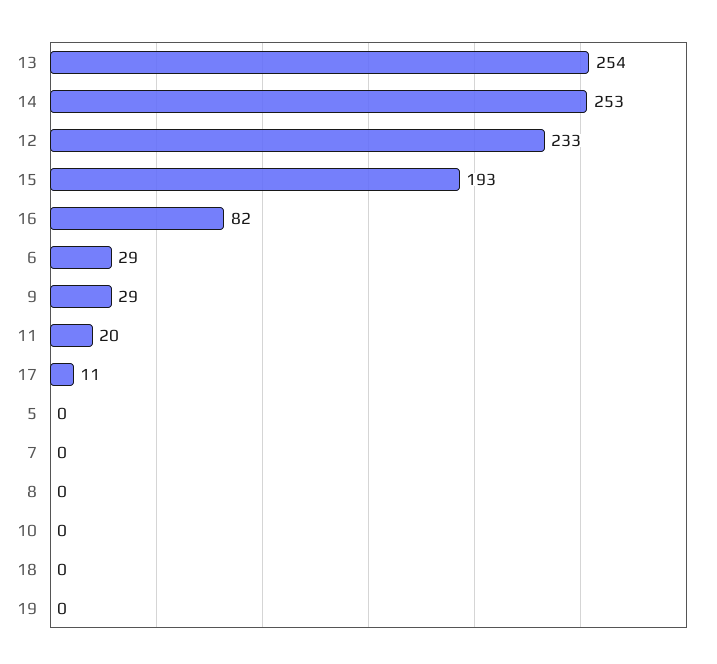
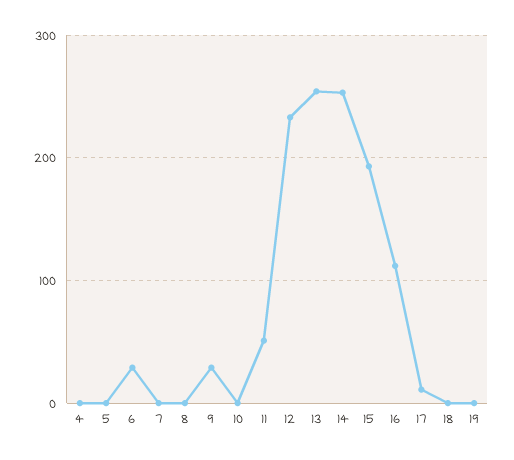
  {
    "13": 254,
    "14": 253,
    "12": 233,
    "15": 193,
-   "16": 82,
+   "16": 110,
    "6": 29,
    "9": 29,
-   "11": 20,
+   "11": 50,
    "17": 11,
    "5": 0,
    "7": 0,
    "8": 0,
    "10": 0,
    "18": 0,
-   "19": 0
+   "19": 0,
+   "4": 0
  }

